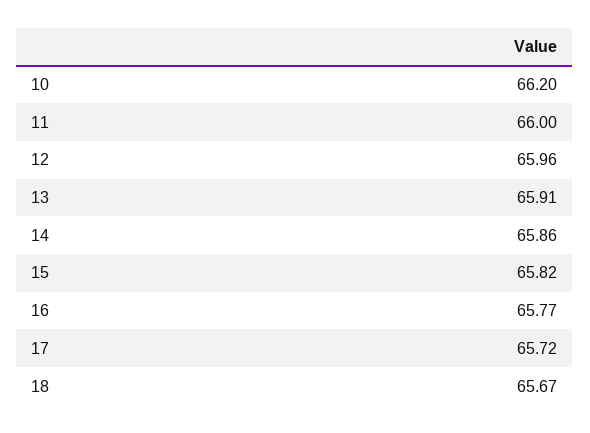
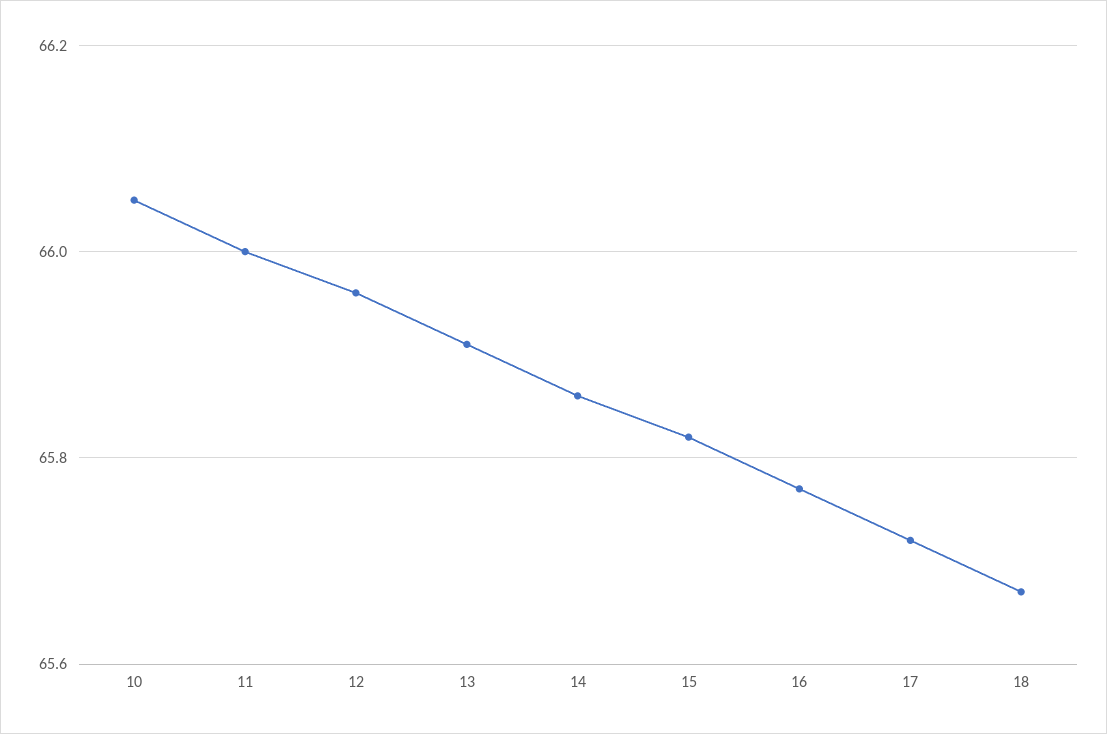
  {
-   "10": 66.2,
+   "10": 66.05,
    "11": 66,
    "12": 65.96,
    "13": 65.91,
    "14": 65.86,
    "15": 65.82,
    "16": 65.77,
    "17": 65.72,
    "18": 65.67
  }

